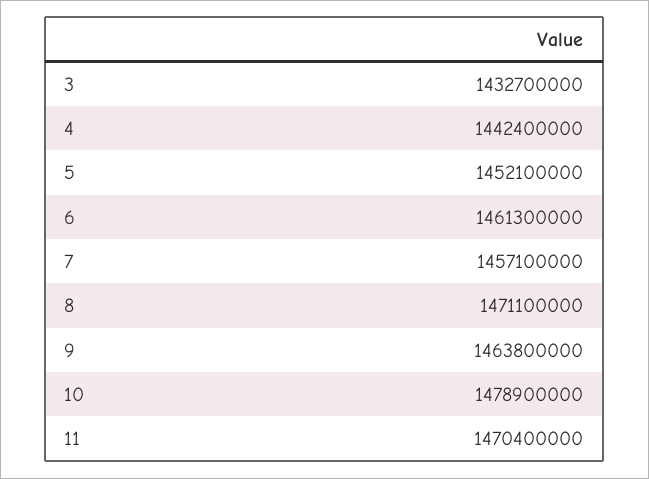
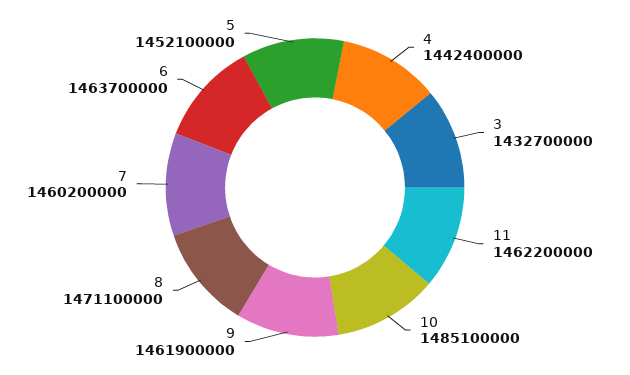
  {
    "3": 1432700000,
    "4": 1442400000,
    "5": 1452100000,
-   "6": 1461300000,
+   "6": 1463700000,
-   "7": 1457100000,
+   "7": 1460200000,
    "8": 1471100000,
-   "9": 1463800000,
+   "9": 1461900000,
-   "10": 1478900000,
+   "10": 1485100000,
-   "11": 1470400000
+   "11": 1462200000
  }

